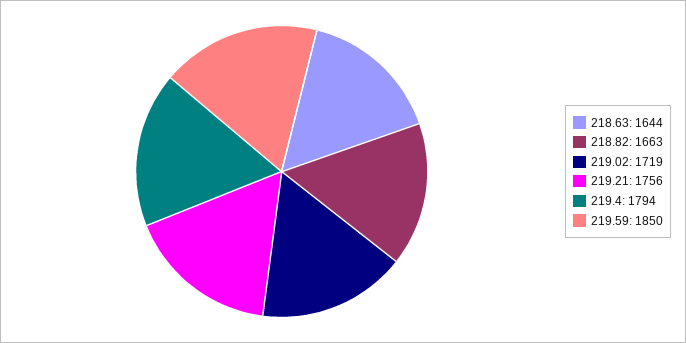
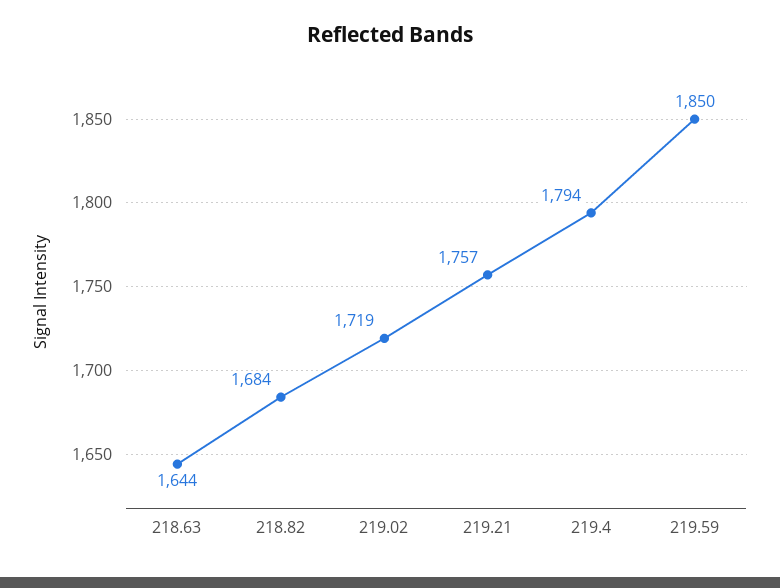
  {
    "218.63": 1644,
-   "218.82": 1663,
+   "218.82": 1684,
    "219.02": 1719,
-   "219.21": 1756,
+   "219.21": 1757,
    "219.4": 1794,
    "219.59": 1850
  }

